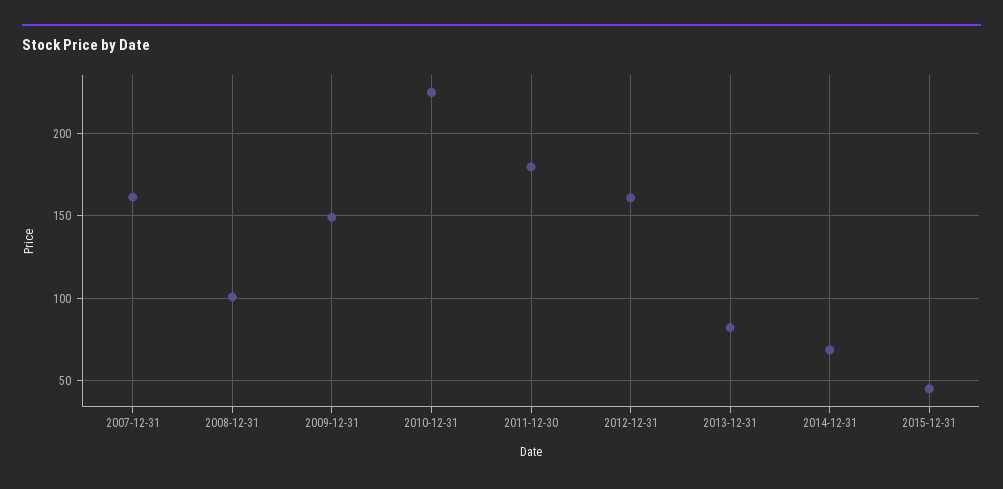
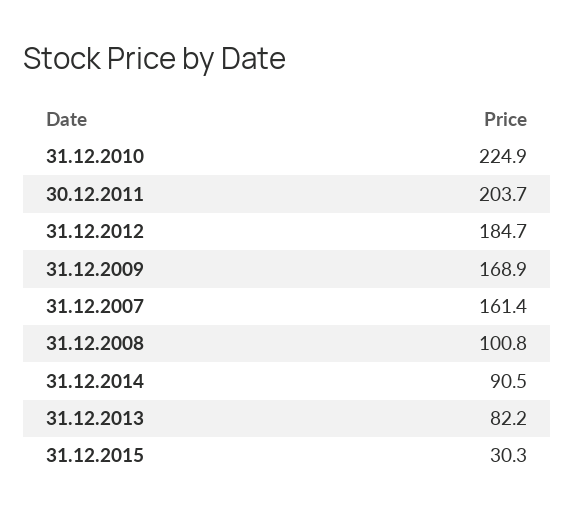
  {
    "2007-12-31": 161.4,
    "2008-12-31": 100.8,
-   "2009-12-31": 150,
+   "2009-12-31": 168.9,
    "2010-12-31": 224.9,
-   "2011-12-30": 180,
+   "2011-12-30": 203.7,
-   "2012-12-31": 160,
+   "2012-12-31": 184.7,
    "2013-12-31": 82.2,
-   "2014-12-31": 70,
+   "2014-12-31": 90.5,
-   "2015-12-31": 45
+   "2015-12-31": 30.3
  }

